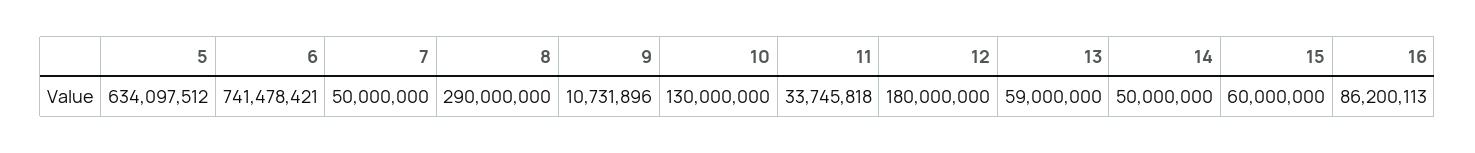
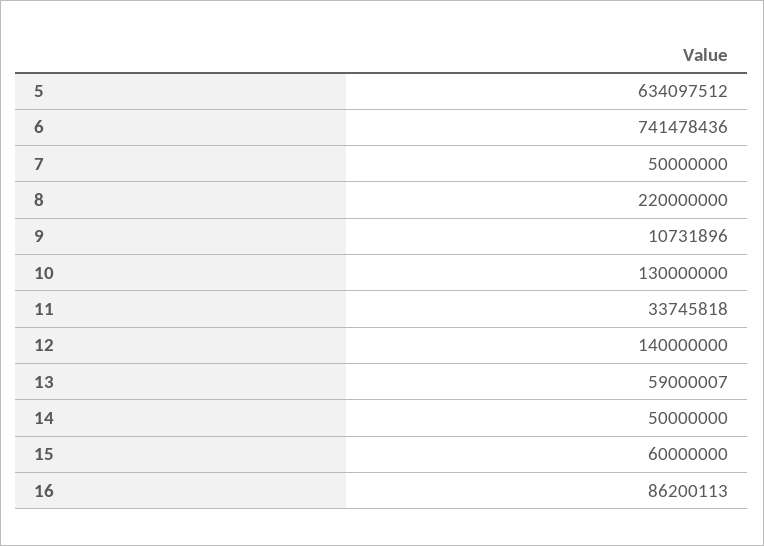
  {
    "5": 634097512,
-   "6": 741478421,
+   "6": 741478436,
    "7": 50000000,
-   "8": 290000000,
+   "8": 220000000,
    "9": 10731896,
    "10": 130000000,
    "11": 33745818,
-   "12": 180000000,
+   "12": 140000000,
-   "13": 59000000,
+   "13": 59000007,
    "14": 50000000,
    "15": 60000000,
    "16": 86200113
  }

